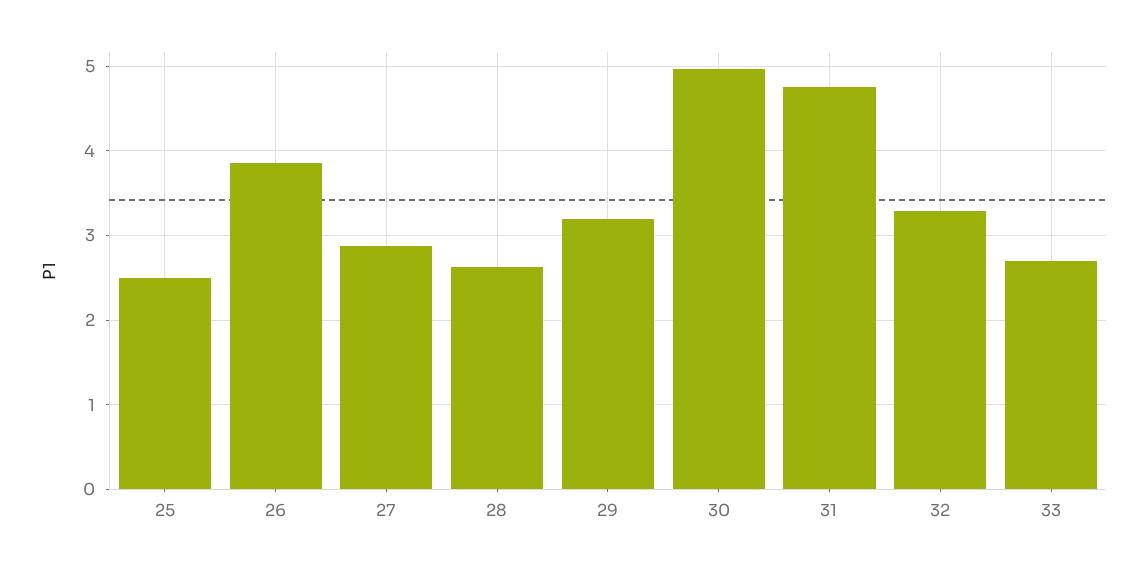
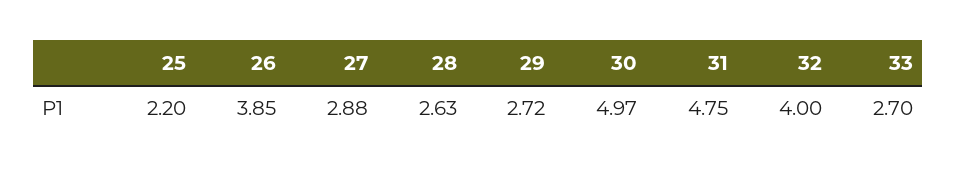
  {
-   "25": 2.5,
+   "25": 2.2,
    "26": 3.85,
    "27": 2.88,
    "28": 2.63,
-   "29": 3.2,
+   "29": 2.72,
    "30": 4.97,
    "31": 4.75,
-   "32": 3.3,
+   "32": 4,
    "33": 2.7
  }

